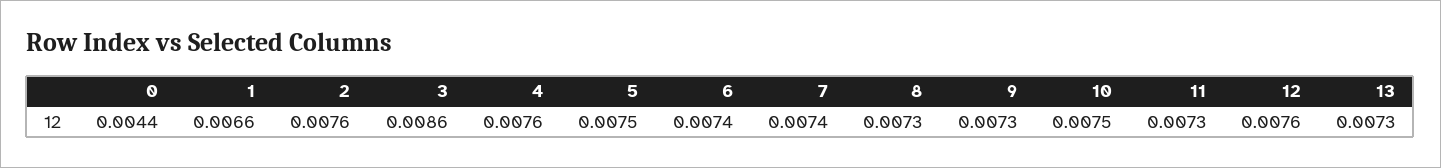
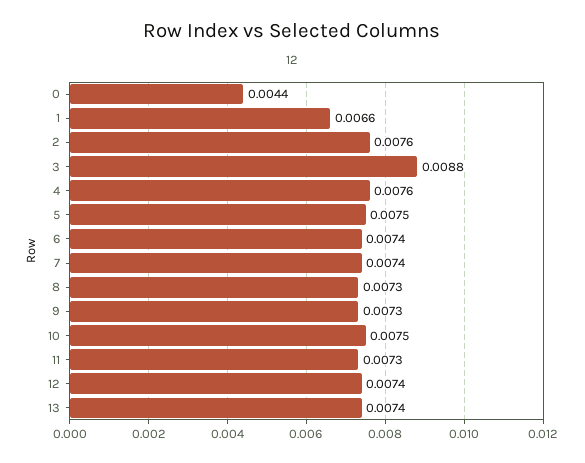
  {
    "0": 0.0044,
    "1": 0.0066,
    "2": 0.0076,
-   "3": 0.0086,
+   "3": 0.0088,
    "4": 0.0076,
    "5": 0.0075,
    "6": 0.0074,
    "7": 0.0074,
    "8": 0.0073,
    "9": 0.0073,
    "10": 0.0075,
    "11": 0.0073,
-   "12": 0.0076,
+   "12": 0.0074,
-   "13": 0.0073
+   "13": 0.0074
  }

